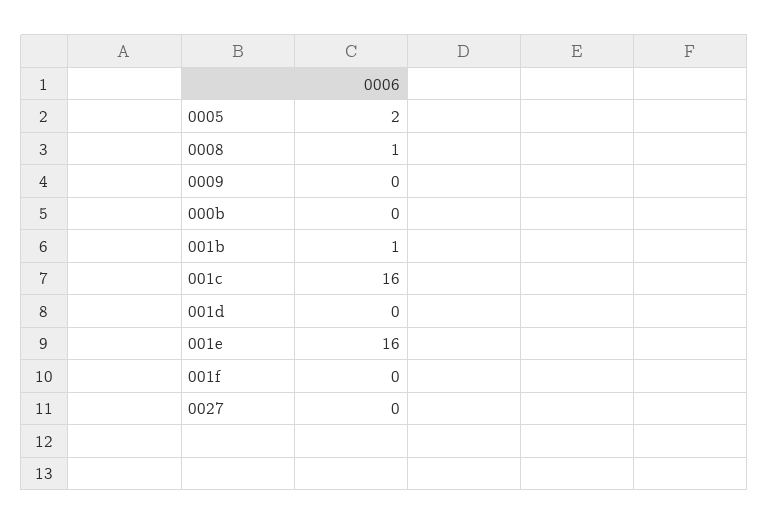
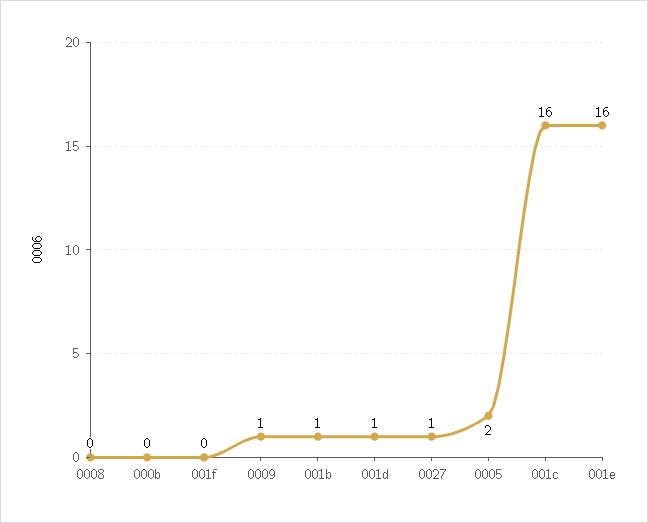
  {
    "0005": 2,
-   "0008": 1,
+   "0008": 0,
-   "0009": 0,
+   "0009": 1,
    "000b": 0,
    "001b": 1,
    "001c": 16,
-   "001d": 0,
+   "001d": 1,
    "001e": 16,
    "001f": 0,
-   "0027": 0
+   "0027": 1
  }

